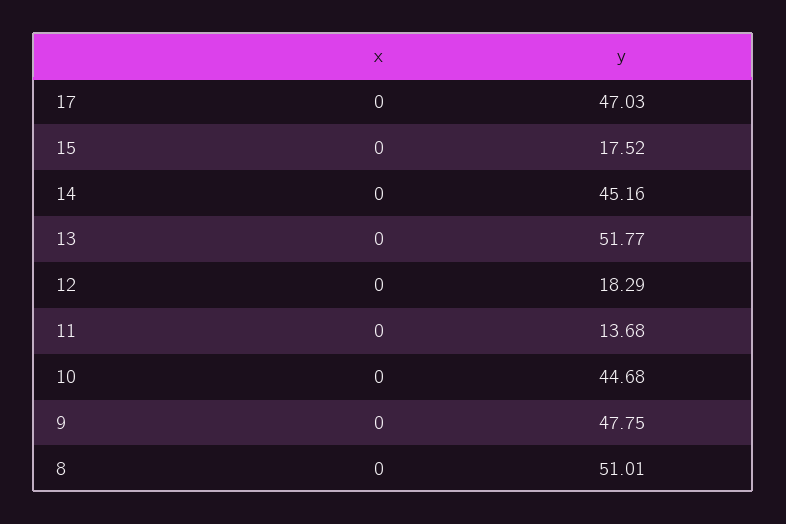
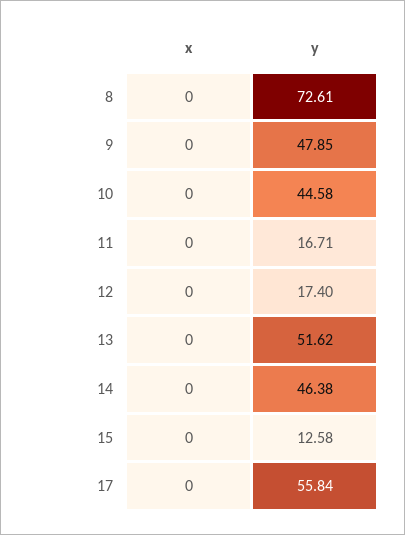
  {
    "x": {
      "17": 0,
      "15": 0,
      "14": 0,
      "13": 0,
      "12": 0,
      "11": 0,
      "10": 0,
      "9": 0,
      "8": 0
    },
    "y": {
-     "17": 47.03,
+     "17": 55.84,
-     "15": 17.52,
+     "15": 12.58,
-     "14": 45.16,
+     "14": 46.38,
-     "13": 51.77,
+     "13": 51.62,
-     "12": 18.29,
+     "12": 17.4,
-     "11": 13.68,
+     "11": 16.71,
-     "10": 44.68,
+     "10": 44.58,
-     "9": 47.75,
+     "9": 47.85,
-     "8": 51.01
+     "8": 72.61
    }
  }

